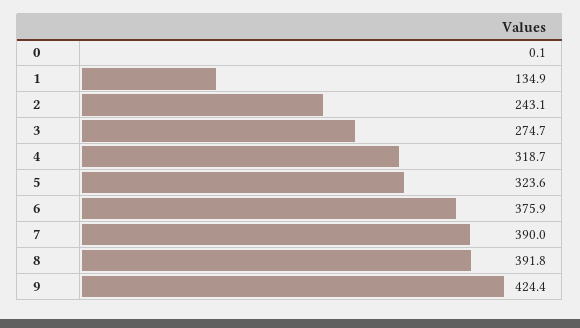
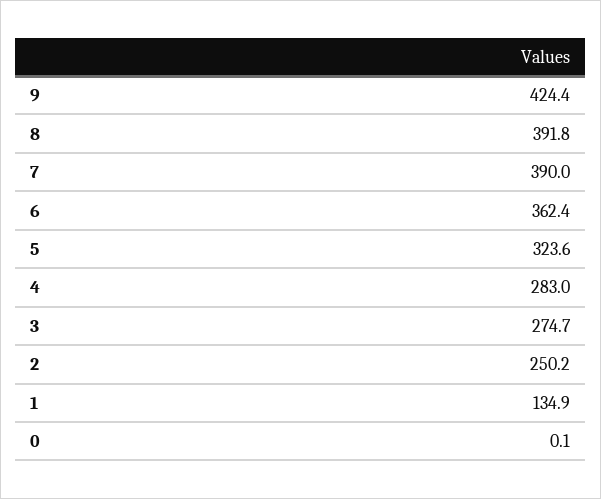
  {
    "0": 0.1,
    "1": 134.9,
-   "2": 243.1,
+   "2": 250.2,
    "3": 274.7,
-   "4": 318.7,
+   "4": 283,
    "5": 323.6,
-   "6": 375.9,
+   "6": 362.4,
    "7": 390,
    "8": 391.8,
    "9": 424.4
  }

